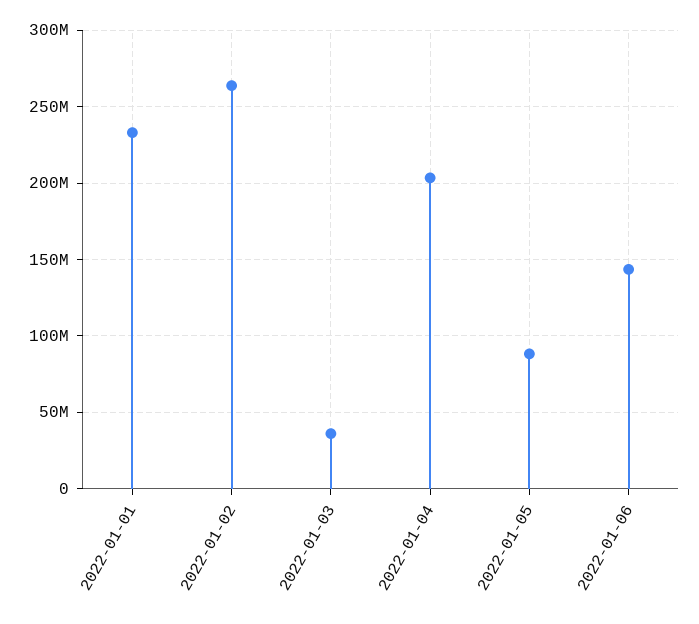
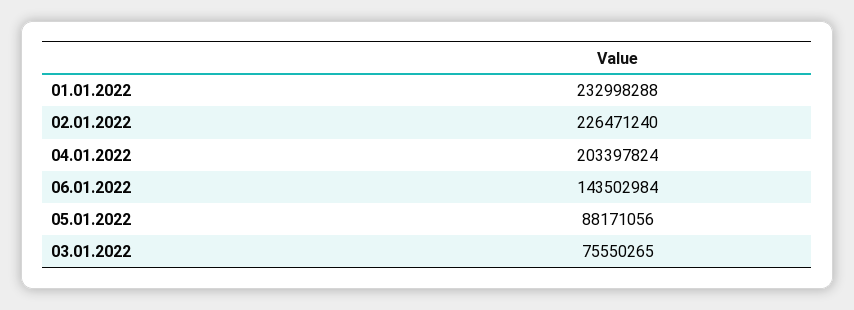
  {
    "2022-01-01": 232998288,
-   "2022-01-02": 265000000,
+   "2022-01-02": 226471240,
-   "2022-01-03": 35000000,
+   "2022-01-03": 75550265,
    "2022-01-04": 203397824,
    "2022-01-05": 88171056,
    "2022-01-06": 143502984
  }

